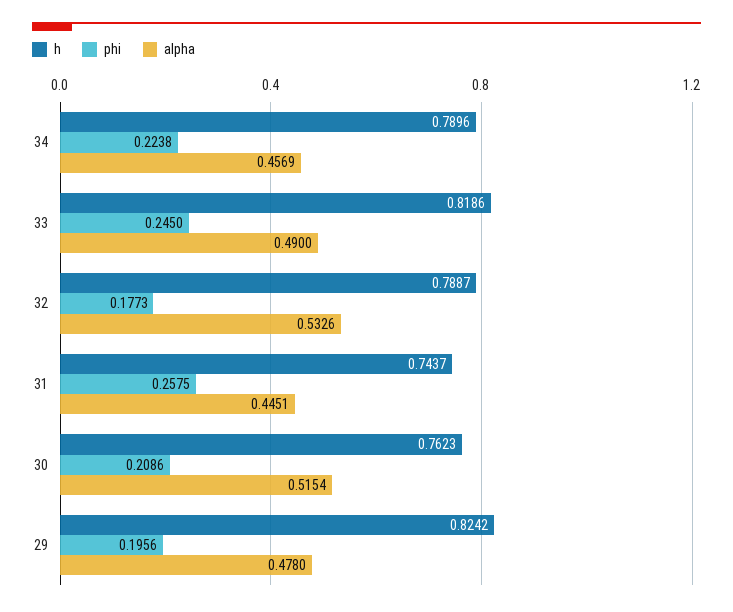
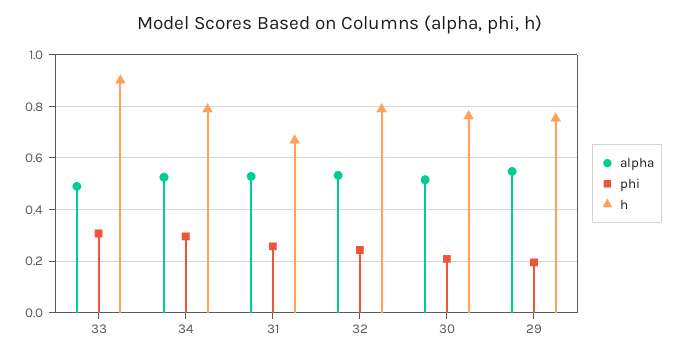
  {
    "h": {
      "34": 0.7896,
-     "33": 0.8186,
+     "33": 0.9,
      "32": 0.7887,
-     "31": 0.7437,
+     "31": 0.675,
      "30": 0.7623,
-     "29": 0.8242
+     "29": 0.75
    },
    "phi": {
-     "34": 0.2238,
+     "34": 0.3,
-     "33": 0.245,
+     "33": 0.3,
-     "32": 0.1773,
+     "32": 0.25,
      "31": 0.2575,
      "30": 0.2086,
      "29": 0.1956
    },
    "alpha": {
-     "34": 0.4569,
+     "34": 0.525,
      "33": 0.49,
      "32": 0.5326,
-     "31": 0.4451,
+     "31": 0.525,
      "30": 0.5154,
-     "29": 0.478
+     "29": 0.55
    }
  }

